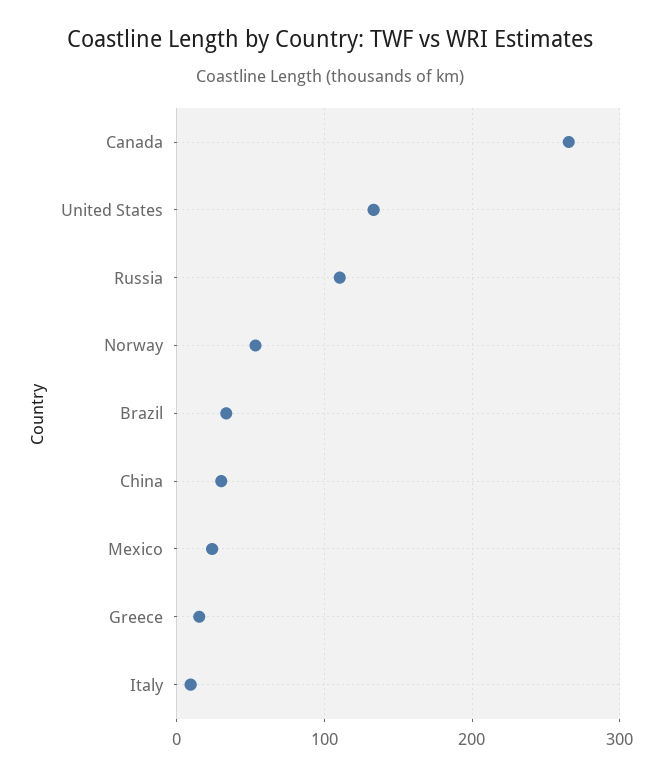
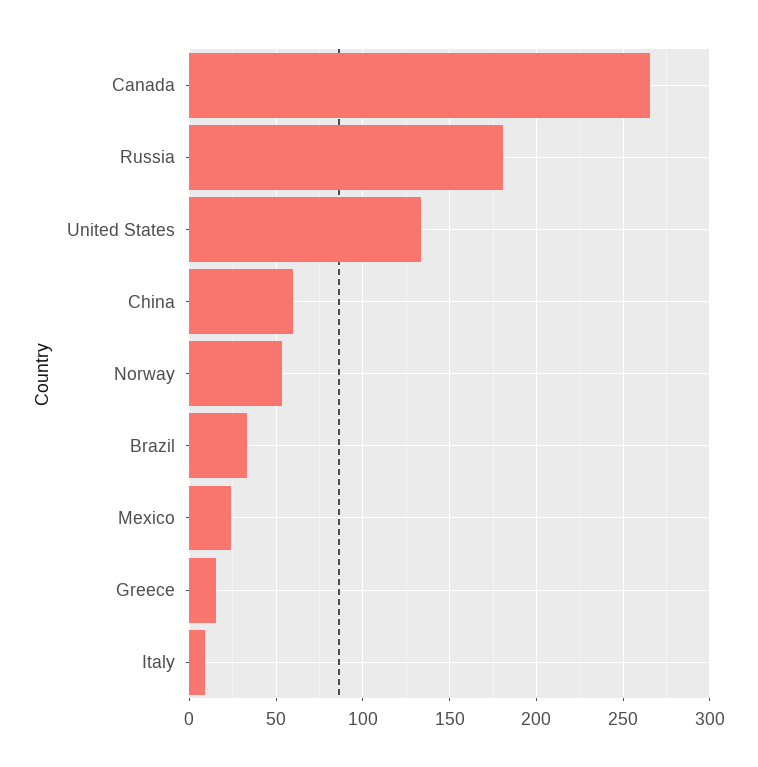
  {
    "Canada": 265,
    "United States": 135,
-   "Russia": 110,
+   "Russia": 180,
    "Norway": 55,
    "Brazil": 35,
-   "China": 30,
+   "China": 60,
    "Mexico": 25,
    "Greece": 15,
    "Italy": 10
  }

